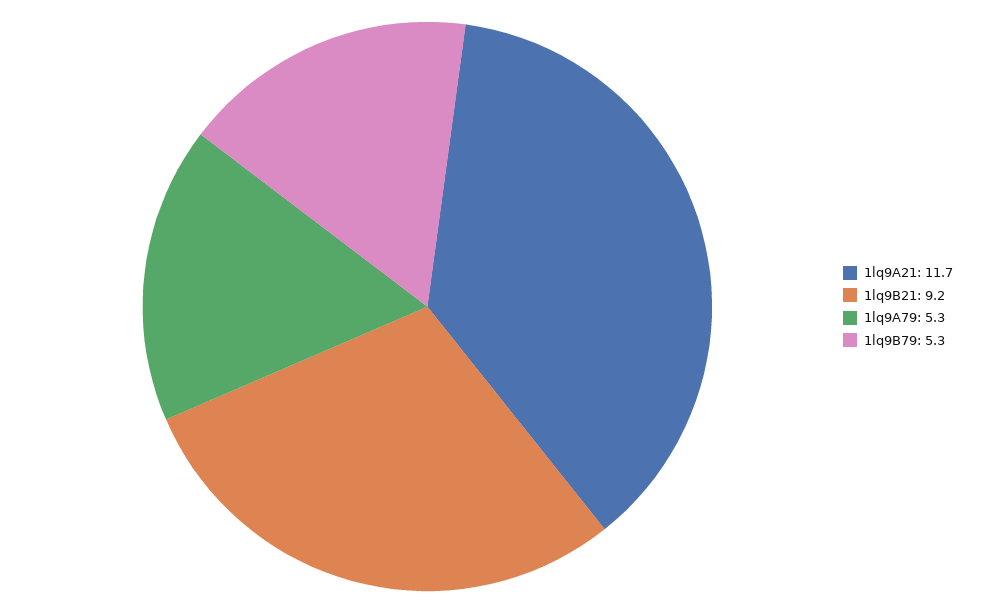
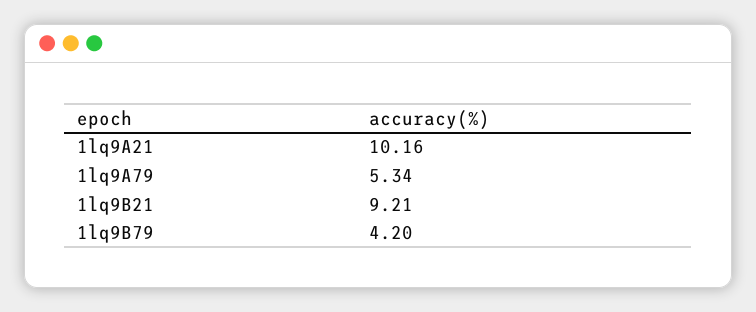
  {
-   "1lq9A21": 11.7,
+   "1lq9A21": 10.16,
    "1lq9B21": 9.21,
    "1lq9A79": 5.34,
-   "1lq9B79": 5.3
+   "1lq9B79": 4.2
  }

